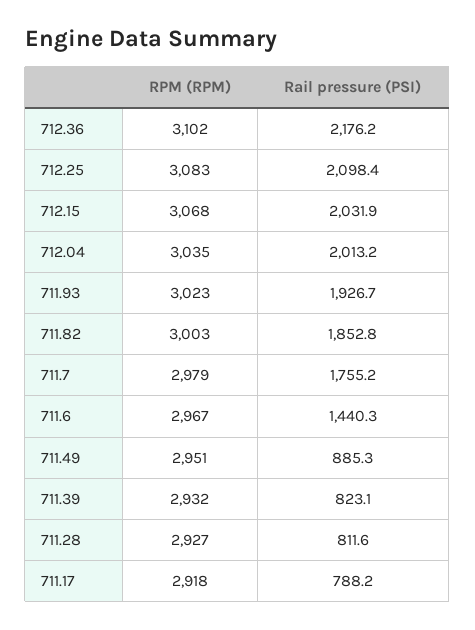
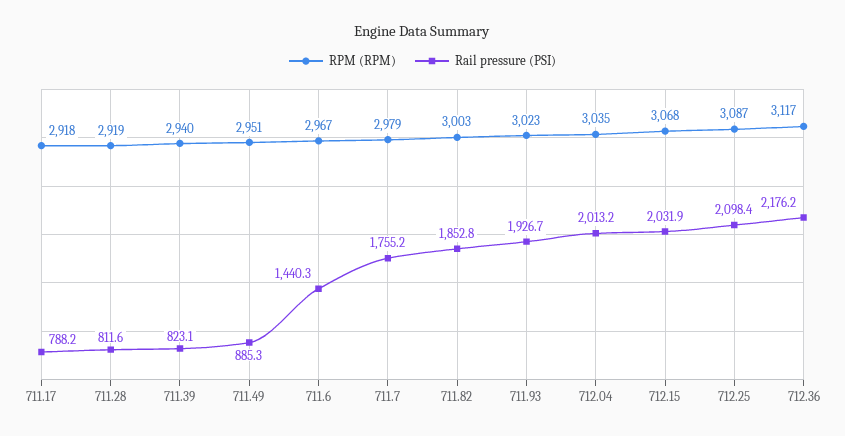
  {
    "RPM (RPM)": {
-     "712.36": 3102,
+     "712.36": 3117,
-     "712.25": 3083,
+     "712.25": 3087,
      "712.15": 3068,
      "712.04": 3035,
      "711.93": 3023,
      "711.82": 3003,
      "711.7": 2979,
      "711.6": 2967,
      "711.49": 2951,
-     "711.39": 2932,
+     "711.39": 2940,
-     "711.28": 2927,
+     "711.28": 2919,
      "711.17": 2918
    },
    "Rail pressure (PSI)": {
      "712.36": 2176.2,
      "712.25": 2098.4,
      "712.15": 2031.9,
      "712.04": 2013.2,
      "711.93": 1926.7,
      "711.82": 1852.8,
      "711.7": 1755.2,
      "711.6": 1440.3,
      "711.49": 885.3,
      "711.39": 823.1,
      "711.28": 811.6,
      "711.17": 788.2
    }
  }

